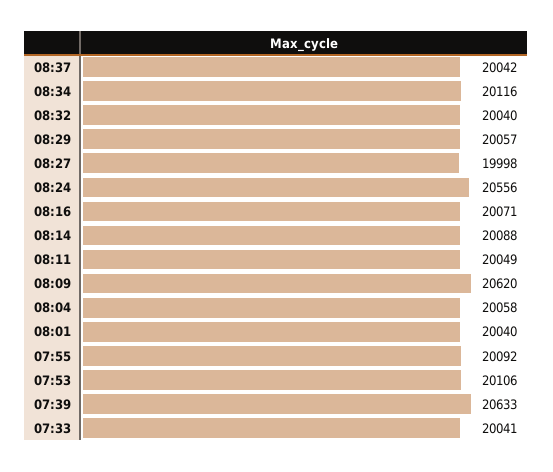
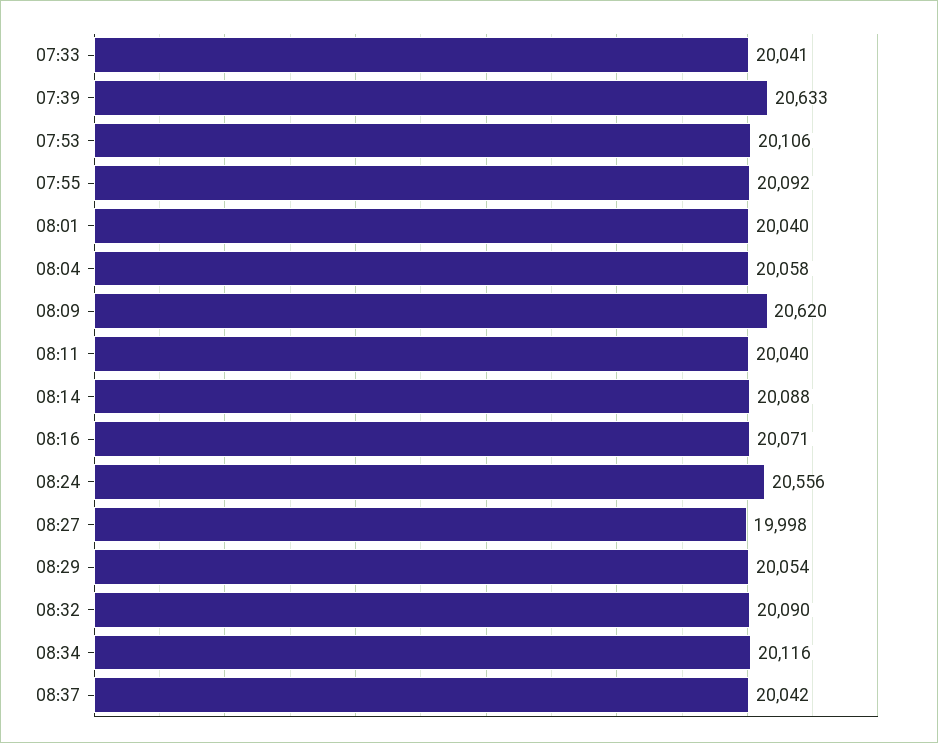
  {
    "08:37": 20042,
    "08:34": 20116,
-   "08:32": 20040,
+   "08:32": 20090,
-   "08:29": 20057,
+   "08:29": 20054,
    "08:27": 19998,
    "08:24": 20556,
    "08:16": 20071,
    "08:14": 20088,
-   "08:11": 20049,
+   "08:11": 20040,
    "08:09": 20620,
    "08:04": 20058,
    "08:01": 20040,
    "07:55": 20092,
    "07:53": 20106,
    "07:39": 20633,
    "07:33": 20041
  }

